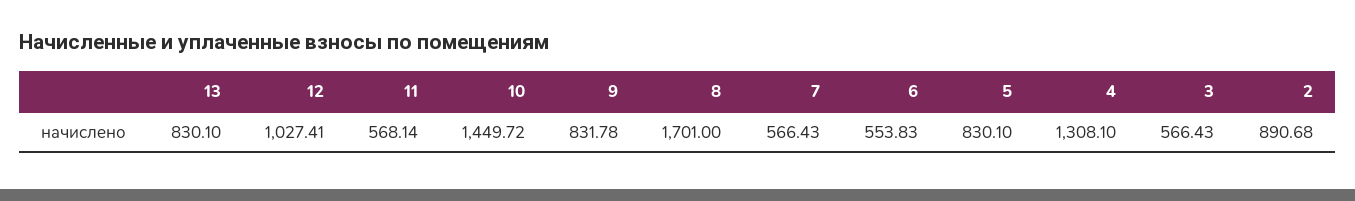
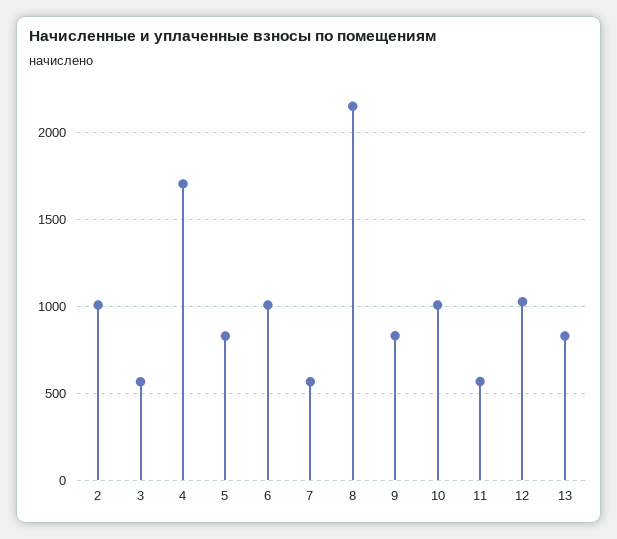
  {
    "13": 830.1,
    "12": 1027.41,
    "11": 568.14,
-   "10": 1449.72,
+   "10": 1000,
    "9": 831.78,
-   "8": 1701,
+   "8": 2150,
    "7": 566.43,
-   "6": 553.83,
+   "6": 1000,
    "5": 830.1,
-   "4": 1308.1,
+   "4": 1700,
    "3": 566.43,
-   "2": 890.68
+   "2": 1000
  }

